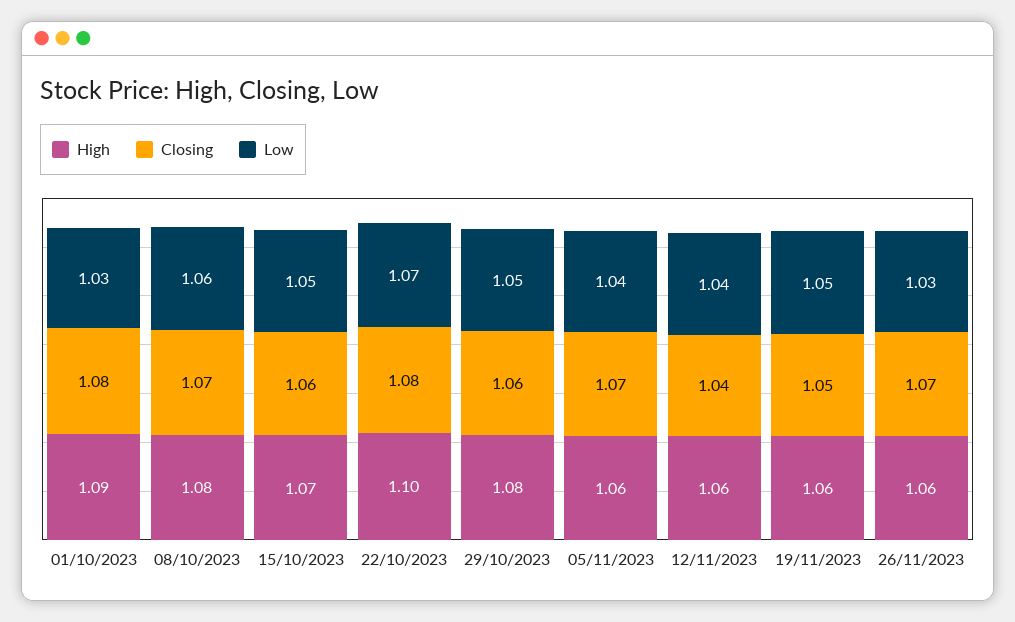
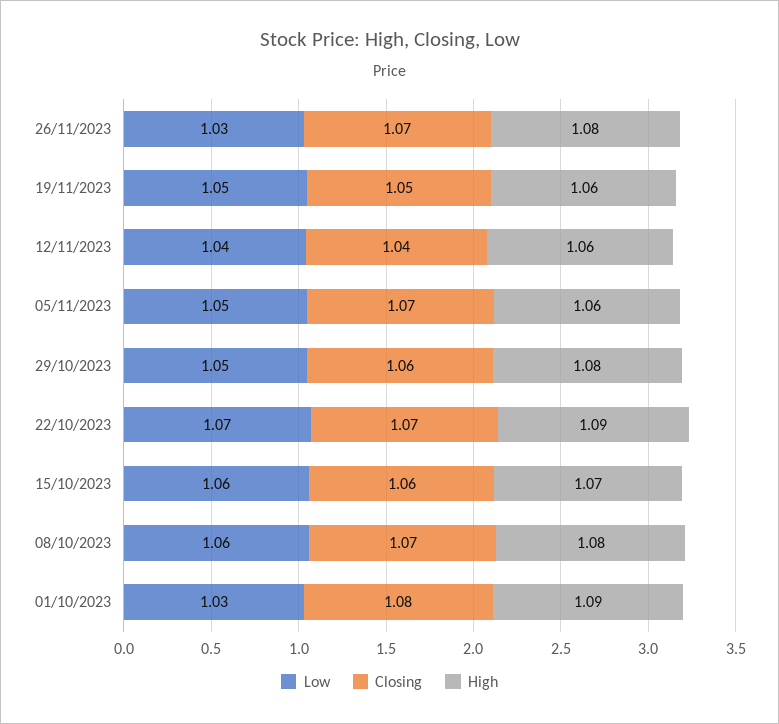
  {
    "High": {
      "01/10/2023": 1.09,
      "08/10/2023": 1.08,
      "15/10/2023": 1.07,
-     "22/10/2023": 1.1,
+     "22/10/2023": 1.09,
      "29/10/2023": 1.08,
      "05/11/2023": 1.06,
      "12/11/2023": 1.06,
      "19/11/2023": 1.06,
-     "26/11/2023": 1.06
+     "26/11/2023": 1.08
    },
    "Closing": {
      "01/10/2023": 1.08,
      "08/10/2023": 1.07,
      "15/10/2023": 1.06,
-     "22/10/2023": 1.08,
+     "22/10/2023": 1.07,
      "29/10/2023": 1.06,
      "05/11/2023": 1.07,
      "12/11/2023": 1.04,
      "19/11/2023": 1.05,
      "26/11/2023": 1.07
    },
    "Low": {
      "01/10/2023": 1.03,
      "08/10/2023": 1.06,
-     "15/10/2023": 1.05,
+     "15/10/2023": 1.06,
      "22/10/2023": 1.07,
      "29/10/2023": 1.05,
-     "05/11/2023": 1.04,
+     "05/11/2023": 1.05,
      "12/11/2023": 1.04,
      "19/11/2023": 1.05,
      "26/11/2023": 1.03
    }
  }

